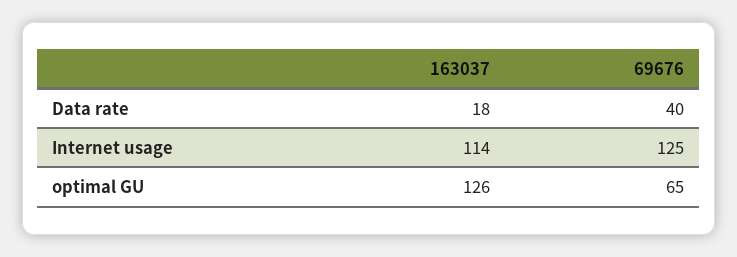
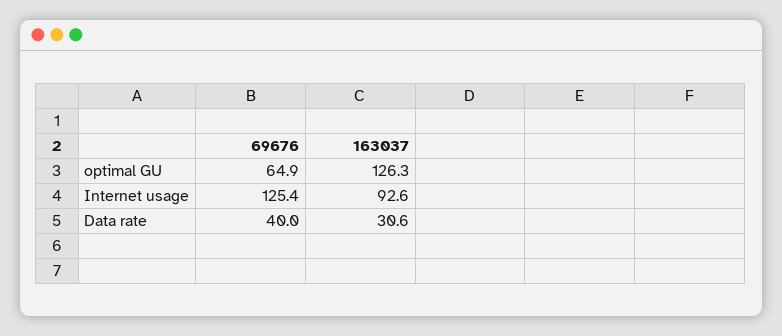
  {
    "163037": {
-     "Data rate": 18,
+     "Data rate": 30.6,
-     "Internet usage": 114,
+     "Internet usage": 92.6,
      "optimal GU": 126.3
    },
    "69676": {
      "Data rate": 40,
      "Internet usage": 125.4,
      "optimal GU": 64.9
    }
  }

